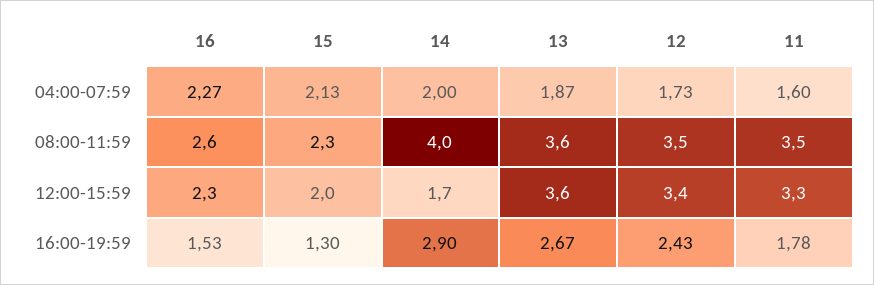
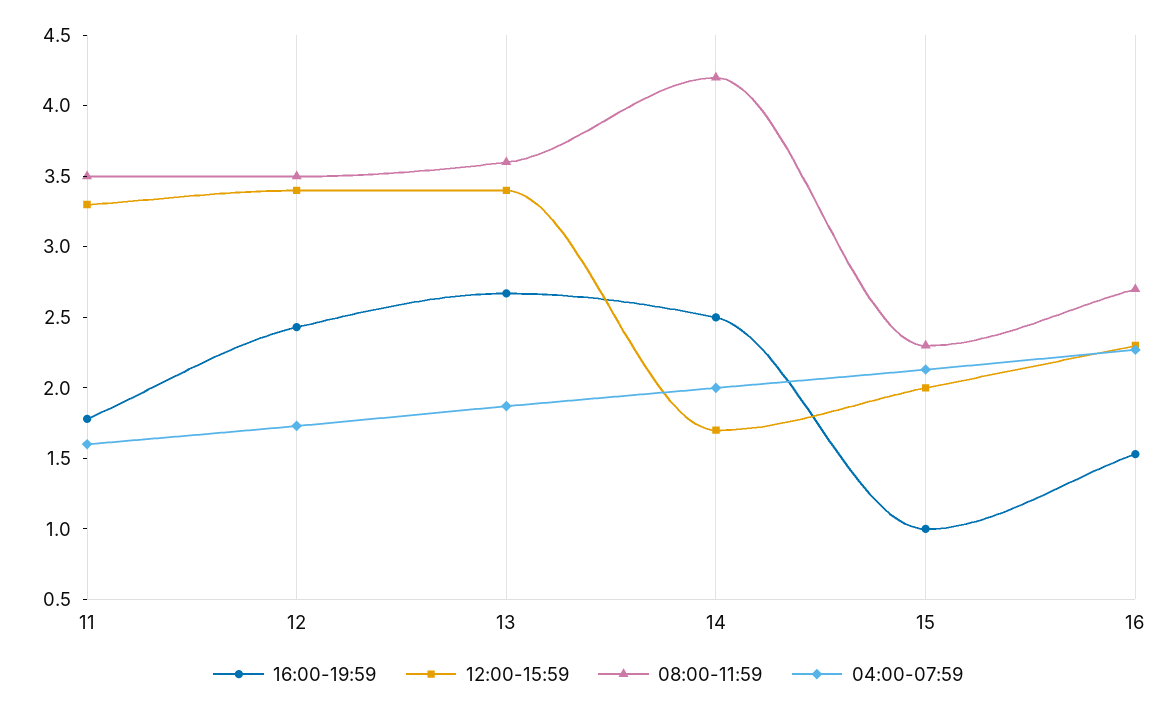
  {
    "04:00-07:59": {
      "16": 2.27,
      "15": 2.13,
      "14": 2,
      "13": 1.87,
      "12": 1.73,
      "11": 1.6
    },
    "08:00-11:59": {
-     "16": 2.6,
+     "16": 2.7,
      "15": 2.3,
-     "14": 4,
+     "14": 4.2,
      "13": 3.6,
      "12": 3.5,
      "11": 3.5
    },
    "12:00-15:59": {
      "16": 2.3,
      "15": 2,
      "14": 1.7,
-     "13": 3.6,
+     "13": 3.4,
      "12": 3.4,
      "11": 3.3
    },
    "16:00-19:59": {
      "16": 1.53,
-     "15": 1.3,
+     "15": 1,
-     "14": 2.9,
+     "14": 2.5,
      "13": 2.67,
      "12": 2.43,
      "11": 1.78
    }
  }

